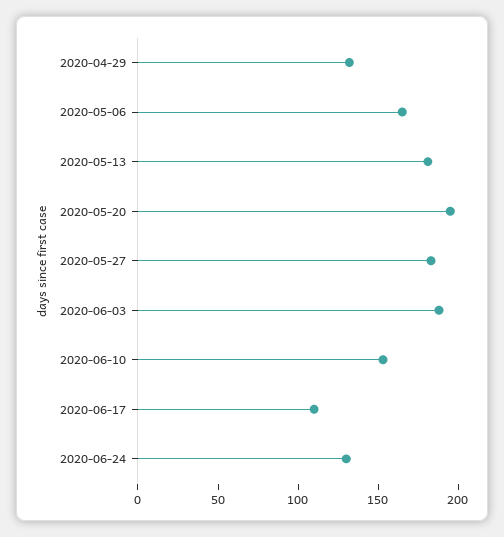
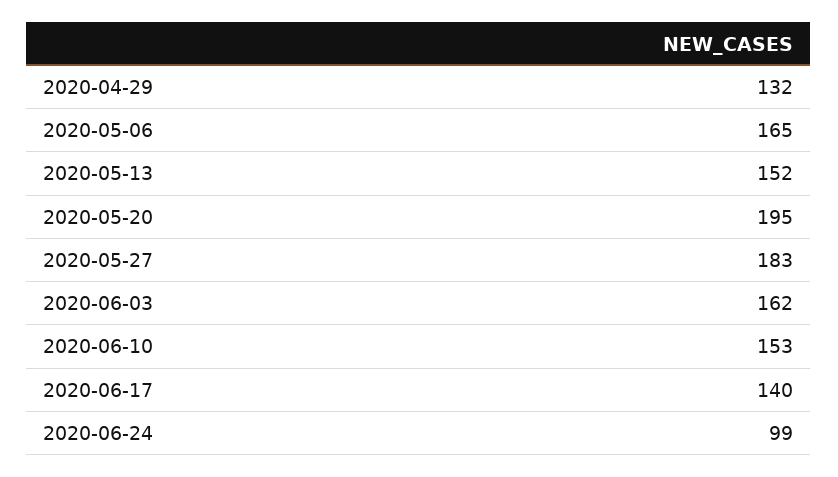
  {
    "2020-04-29": 132,
    "2020-05-06": 165,
-   "2020-05-13": 180,
+   "2020-05-13": 152,
    "2020-05-20": 195,
    "2020-05-27": 183,
-   "2020-06-03": 190,
+   "2020-06-03": 162,
    "2020-06-10": 153,
-   "2020-06-17": 110,
+   "2020-06-17": 140,
-   "2020-06-24": 130
+   "2020-06-24": 99
  }

